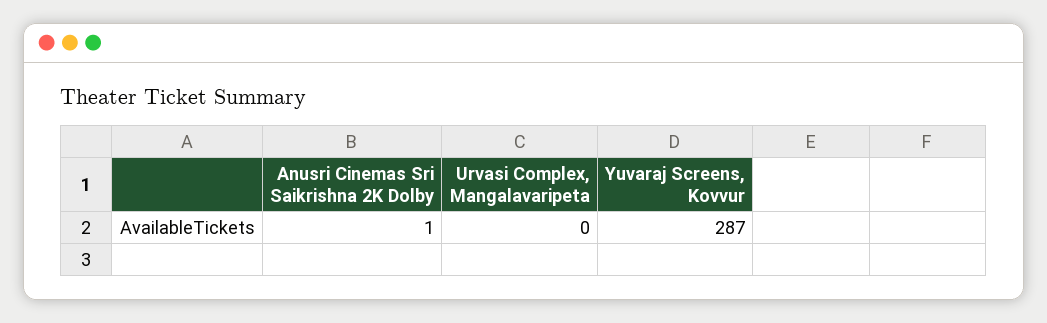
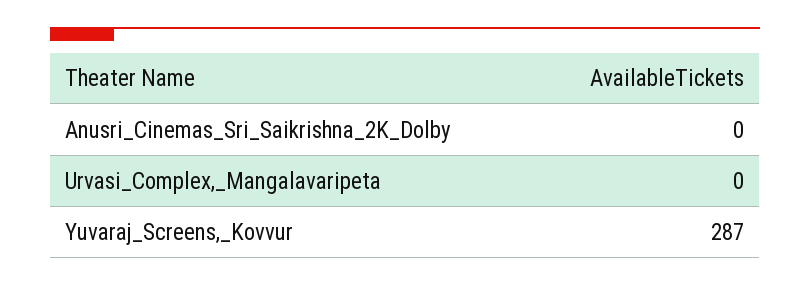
  {
-   "Anusri Cinemas Sri Saikrishna 2K Dolby": 1,
+   "Anusri Cinemas Sri Saikrishna 2K Dolby": 0,
    "Urvasi Complex, Mangalavaripeta": 0,
    "Yuvaraj Screens, Kovvur": 287
  }

